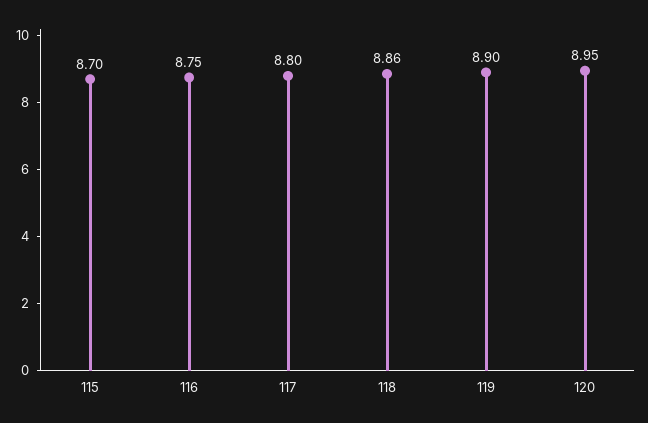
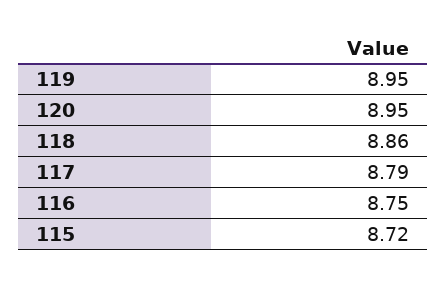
  {
-   "115": 8.7,
+   "115": 8.72,
    "116": 8.75,
-   "117": 8.8,
+   "117": 8.79,
    "118": 8.86,
-   "119": 8.9,
+   "119": 8.95,
    "120": 8.95
  }

